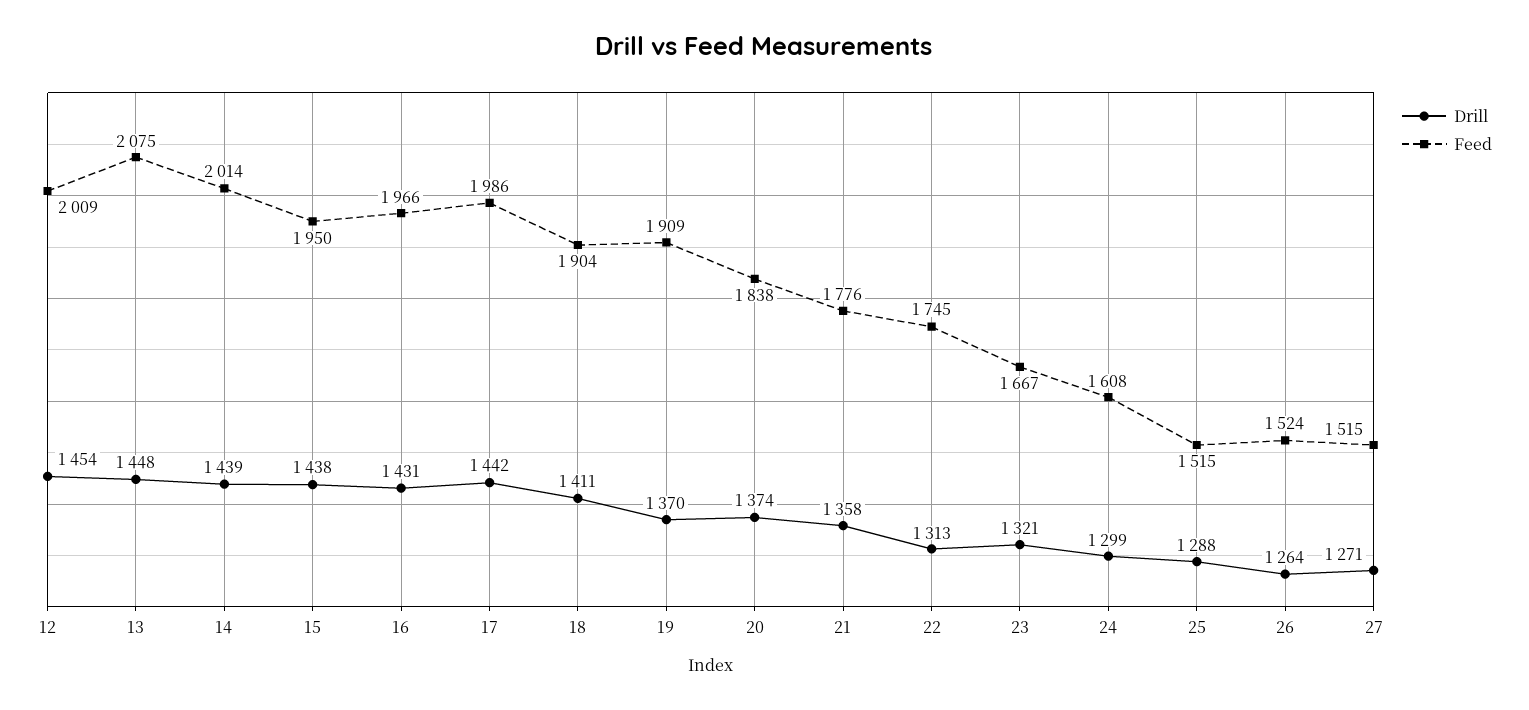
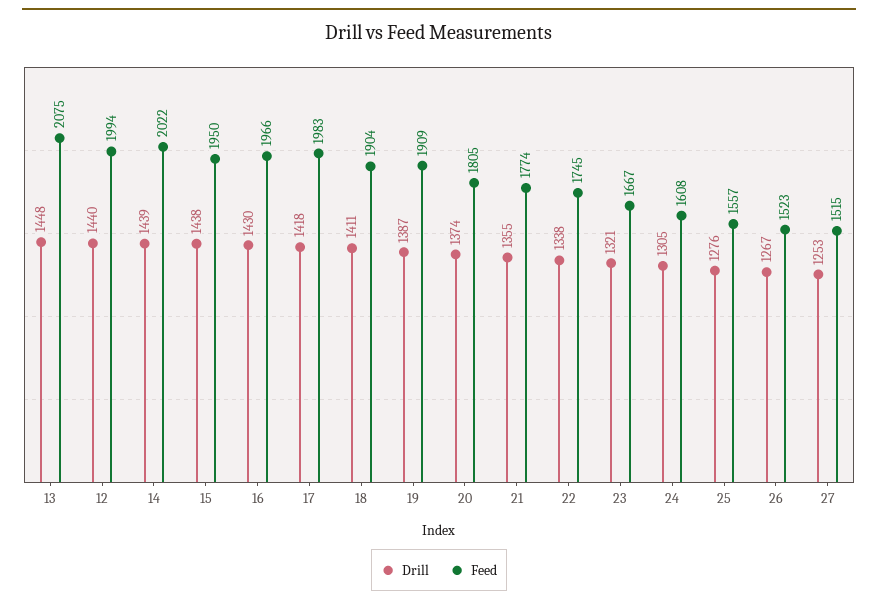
  {
    "Drill": {
-     "12": 1454,
+     "12": 1440,
      "13": 1448,
      "14": 1439,
      "15": 1438,
-     "16": 1431,
+     "16": 1430,
-     "17": 1442,
+     "17": 1418,
      "18": 1411,
-     "19": 1370,
+     "19": 1387,
      "20": 1374,
-     "21": 1358,
+     "21": 1355,
-     "22": 1313,
+     "22": 1338,
      "23": 1321,
-     "24": 1299,
+     "24": 1305,
-     "25": 1288,
+     "25": 1276,
-     "26": 1264,
+     "26": 1267,
-     "27": 1271
+     "27": 1253
    },
    "Feed": {
-     "12": 2009,
+     "12": 1994,
      "13": 2075,
-     "14": 2014,
+     "14": 2022,
      "15": 1950,
      "16": 1966,
-     "17": 1986,
+     "17": 1983,
      "18": 1904,
      "19": 1909,
-     "20": 1838,
+     "20": 1805,
-     "21": 1776,
+     "21": 1774,
      "22": 1745,
      "23": 1667,
      "24": 1608,
-     "25": 1515,
+     "25": 1557,
-     "26": 1524,
+     "26": 1523,
      "27": 1515
    }
  }

